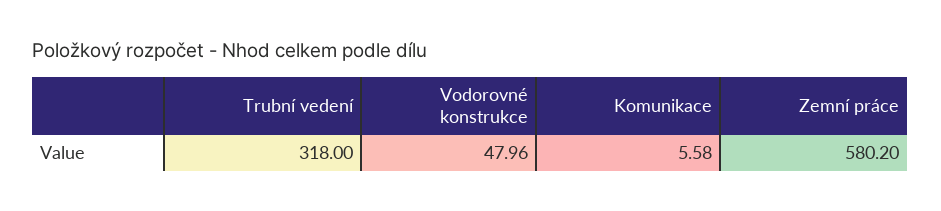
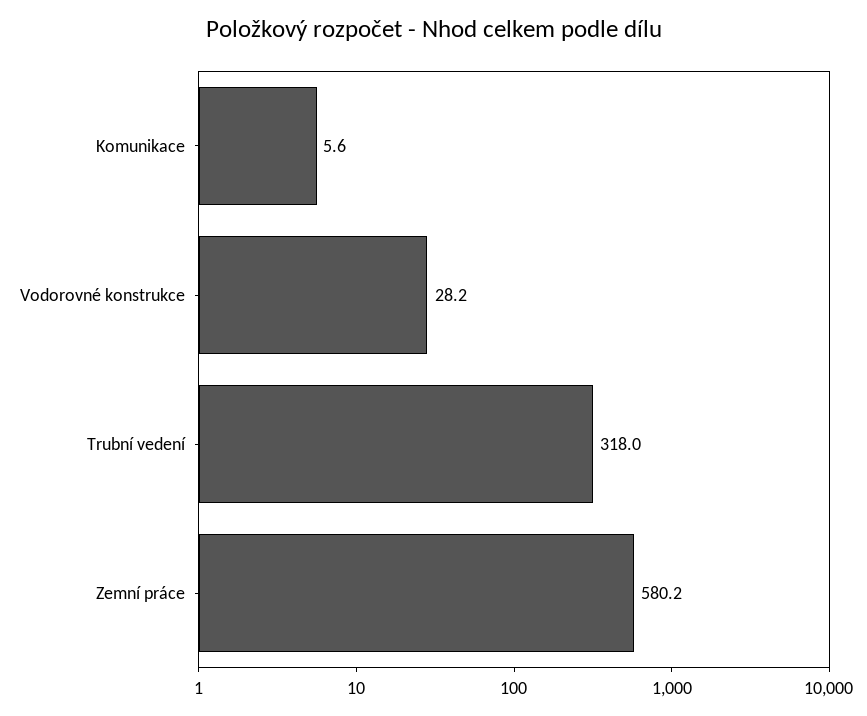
  {
    "Trubní vedení": 318,
-   "Vodorovné konstrukce": 47.96,
+   "Vodorovné konstrukce": 28.2,
    "Komunikace": 5.58,
    "Zemní práce": 580.2
  }

